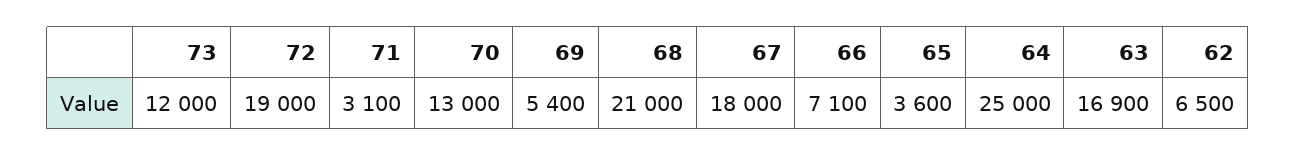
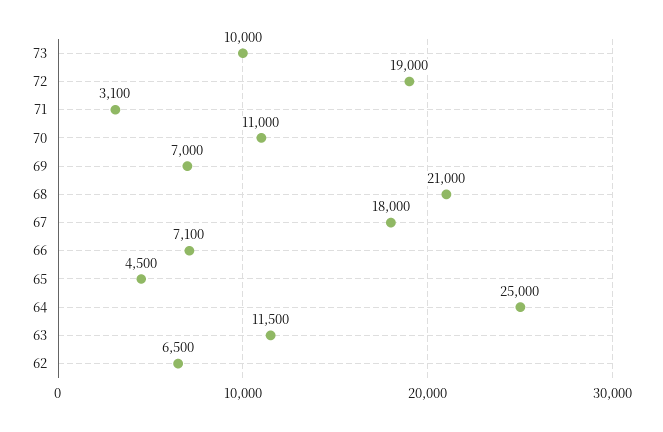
  {
-   "73": 12000,
+   "73": 10000,
    "72": 19000,
    "71": 3100,
-   "70": 13000,
+   "70": 11000,
-   "69": 5400,
+   "69": 7000,
    "68": 21000,
    "67": 18000,
    "66": 7100,
-   "65": 3600,
+   "65": 4500,
    "64": 25000,
-   "63": 16900,
+   "63": 11500,
    "62": 6500
  }

